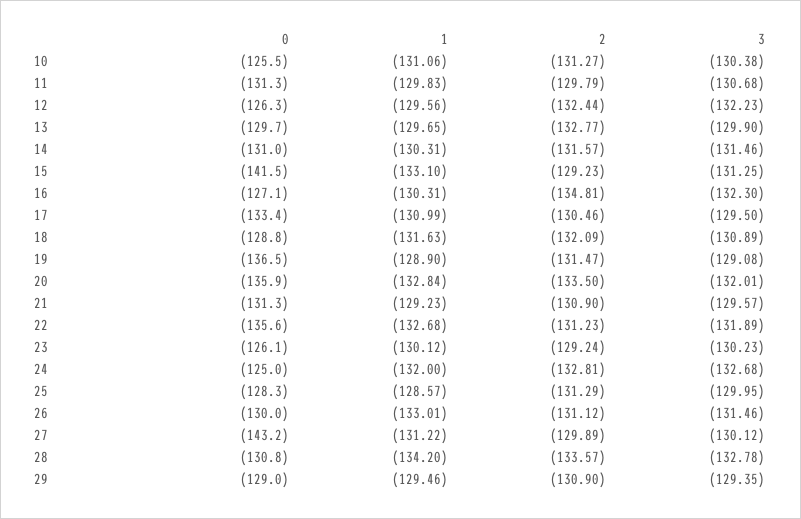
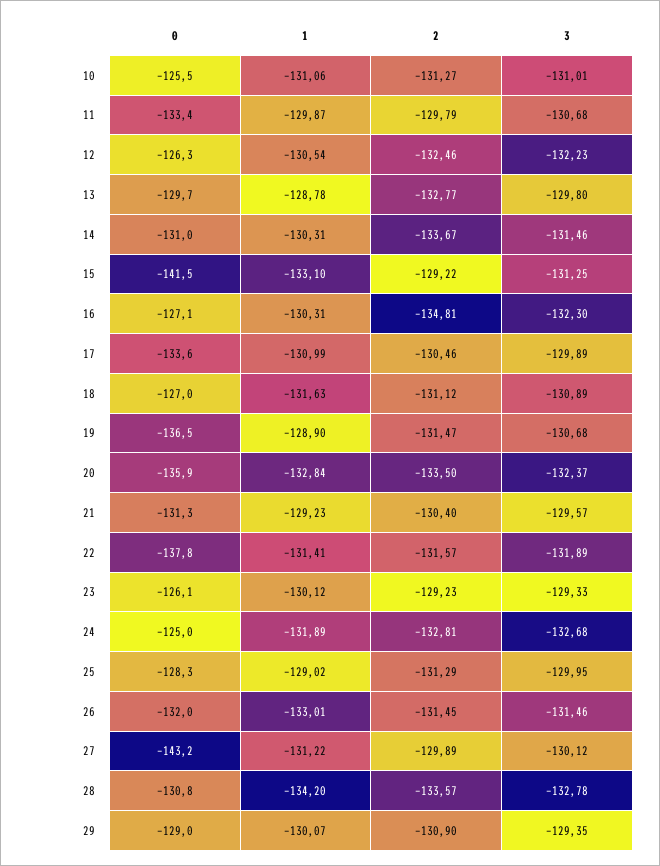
  {
    "0": {
      "10": -125.5,
-     "11": -131.3,
+     "11": -133.4,
      "12": -126.3,
      "13": -129.7,
      "14": -131,
      "15": -141.5,
      "16": -127.1,
-     "17": -133.4,
+     "17": -133.6,
-     "18": -128.8,
+     "18": -127,
      "19": -136.5,
      "20": -135.9,
      "21": -131.3,
-     "22": -135.6,
+     "22": -137.8,
      "23": -126.1,
      "24": -125,
      "25": -128.3,
-     "26": -130,
+     "26": -132,
      "27": -143.2,
      "28": -130.8,
      "29": -129
    },
    "1": {
      "10": -131.06,
-     "11": -129.83,
+     "11": -129.87,
-     "12": -129.56,
+     "12": -130.54,
-     "13": -129.65,
+     "13": -128.78,
      "14": -130.31,
      "15": -133.1,
      "16": -130.31,
      "17": -130.99,
      "18": -131.63,
      "19": -128.9,
      "20": -132.84,
      "21": -129.23,
-     "22": -132.68,
+     "22": -131.41,
      "23": -130.12,
-     "24": -132,
+     "24": -131.89,
-     "25": -128.57,
+     "25": -129.02,
      "26": -133.01,
      "27": -131.22,
      "28": -134.2,
-     "29": -129.46
+     "29": -130.07
    },
    "2": {
      "10": -131.27,
      "11": -129.79,
-     "12": -132.44,
+     "12": -132.46,
      "13": -132.77,
-     "14": -131.57,
+     "14": -133.67,
-     "15": -129.23,
+     "15": -129.22,
      "16": -134.81,
      "17": -130.46,
-     "18": -132.09,
+     "18": -131.12,
      "19": -131.47,
      "20": -133.5,
-     "21": -130.9,
+     "21": -130.4,
-     "22": -131.23,
+     "22": -131.57,
-     "23": -129.24,
+     "23": -129.23,
      "24": -132.81,
      "25": -131.29,
-     "26": -131.12,
+     "26": -131.45,
      "27": -129.89,
      "28": -133.57,
      "29": -130.9
    },
    "3": {
-     "10": -130.38,
+     "10": -131.01,
      "11": -130.68,
      "12": -132.23,
-     "13": -129.9,
+     "13": -129.8,
      "14": -131.46,
      "15": -131.25,
      "16": -132.3,
-     "17": -129.5,
+     "17": -129.89,
      "18": -130.89,
-     "19": -129.08,
+     "19": -130.68,
-     "20": -132.01,
+     "20": -132.37,
      "21": -129.57,
      "22": -131.89,
-     "23": -130.23,
+     "23": -129.33,
      "24": -132.68,
      "25": -129.95,
      "26": -131.46,
      "27": -130.12,
      "28": -132.78,
      "29": -129.35
    }
  }

